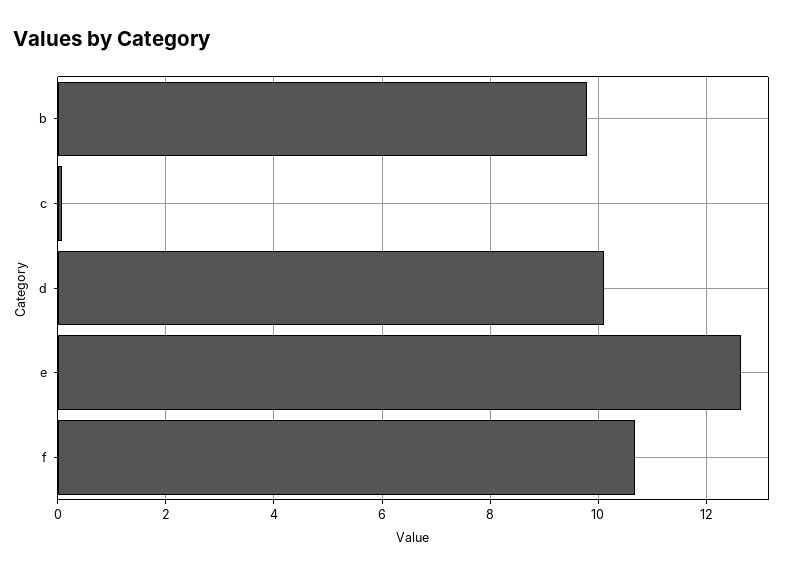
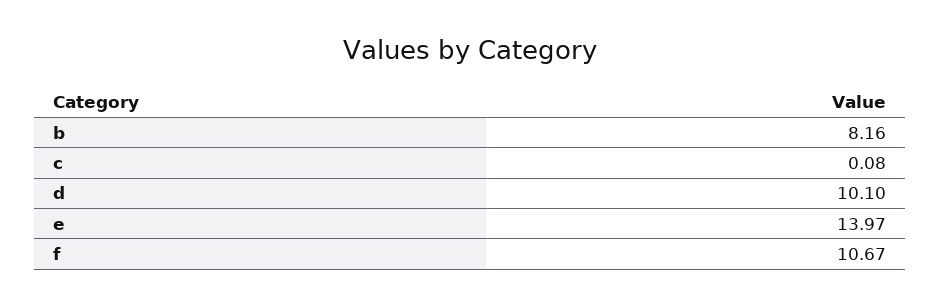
  {
-   "b": 9.8,
+   "b": 8.16,
    "c": 0.08,
    "d": 10.1,
-   "e": 12.6,
+   "e": 13.97,
    "f": 10.67
  }

